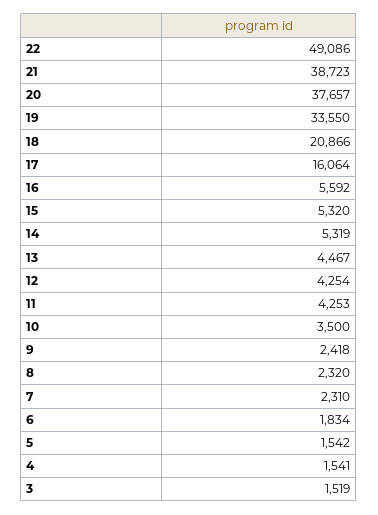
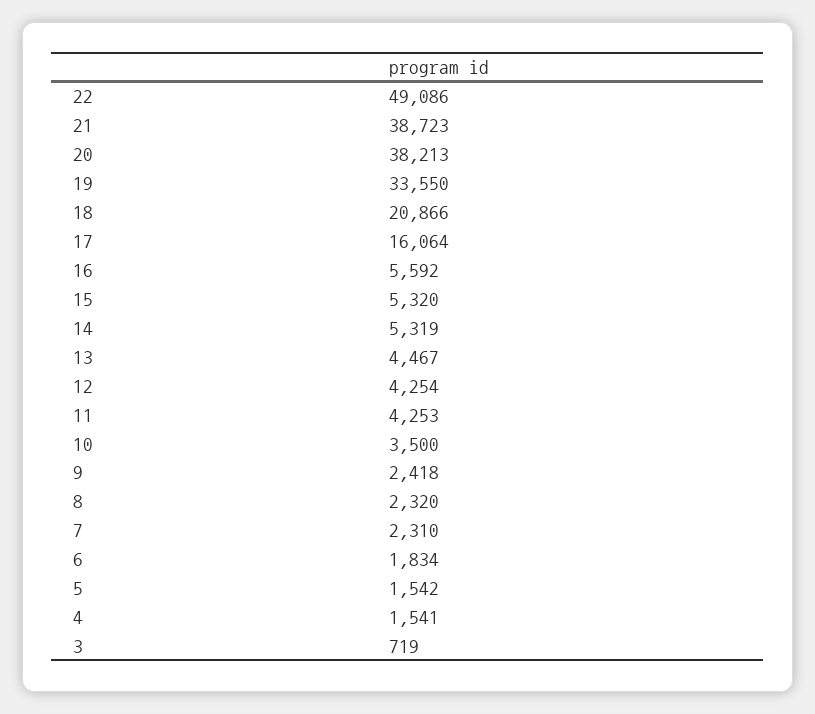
  {
    "22": 49086,
    "21": 38723,
-   "20": 37657,
+   "20": 38213,
    "19": 33550,
    "18": 20866,
    "17": 16064,
    "16": 5592,
    "15": 5320,
    "14": 5319,
    "13": 4467,
    "12": 4254,
    "11": 4253,
    "10": 3500,
    "9": 2418,
    "8": 2320,
    "7": 2310,
    "6": 1834,
    "5": 1542,
    "4": 1541,
-   "3": 1519
+   "3": 719
  }

